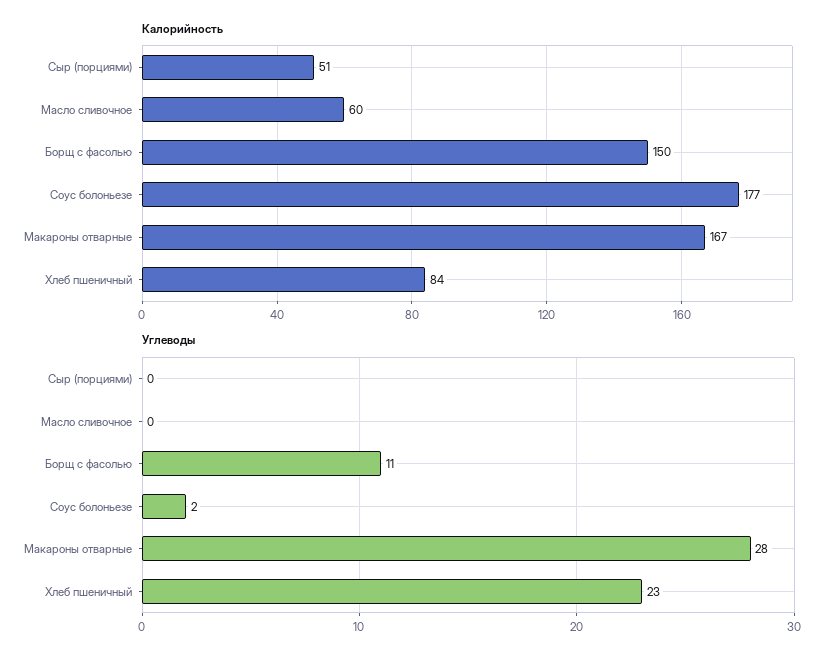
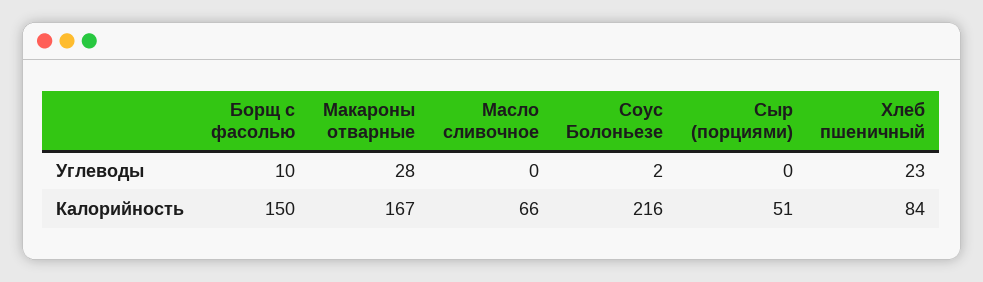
  {
    "Калорийность": {
      "Сыр (порциями)": 51,
-     "Масло сливочное": 60,
+     "Масло сливочное": 66,
      "Борщ с фасолью": 150,
-     "Соус болоньезе": 177,
+     "Соус болоньезе": 216,
      "Макароны отварные": 167,
      "Хлеб пшеничный": 84
    },
    "Углеводы": {
      "Сыр (порциями)": 0,
      "Масло сливочное": 0,
-     "Борщ с фасолью": 11,
+     "Борщ с фасолью": 10,
      "Соус болоньезе": 2,
      "Макароны отварные": 28,
      "Хлеб пшеничный": 23
    }
  }

